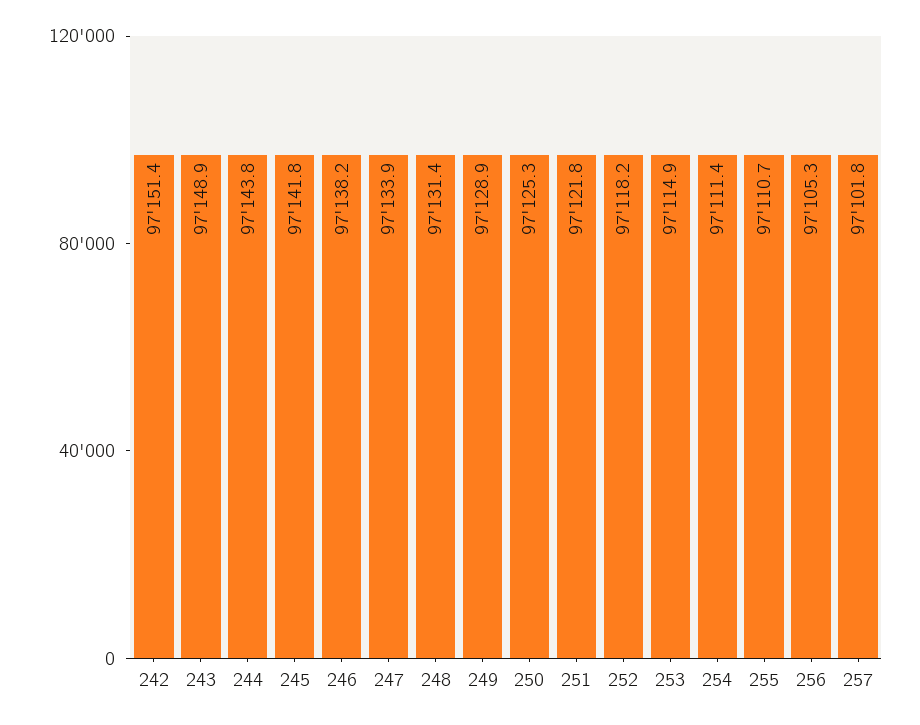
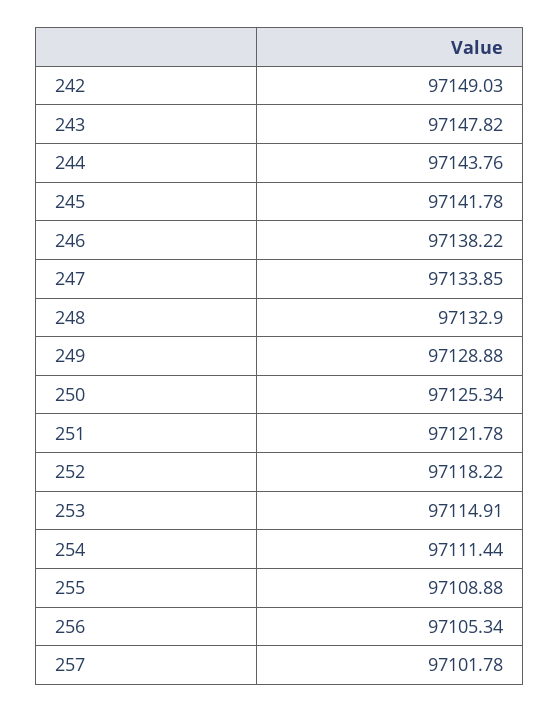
  {
-   "242": 97151.4,
+   "242": 97149.03,
-   "243": 97148.9,
+   "243": 97147.82,
    "244": 97143.76,
    "245": 97141.78,
    "246": 97138.22,
    "247": 97133.85,
-   "248": 97131.4,
+   "248": 97132.9,
    "249": 97128.88,
    "250": 97125.34,
    "251": 97121.78,
    "252": 97118.22,
    "253": 97114.91,
    "254": 97111.44,
-   "255": 97110.7,
+   "255": 97108.88,
    "256": 97105.34,
    "257": 97101.78
  }

